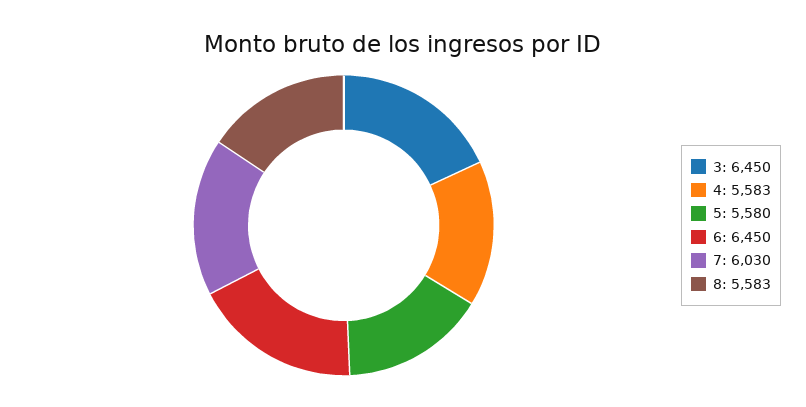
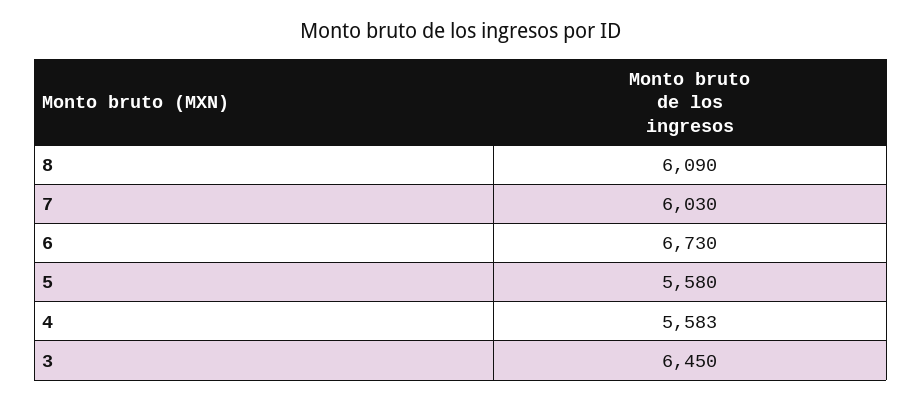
  {
    "3": 6450,
    "4": 5583,
    "5": 5580,
-   "6": 6450,
+   "6": 6730,
    "7": 6030,
-   "8": 5583
+   "8": 6090
  }

